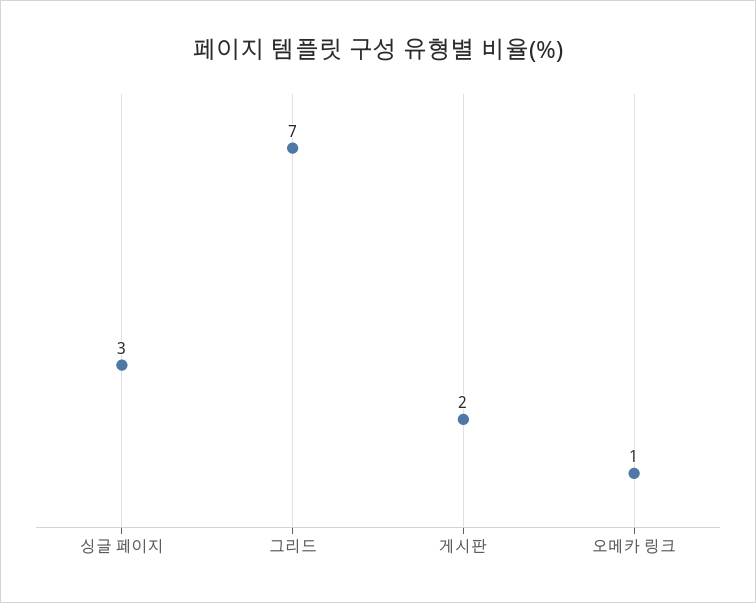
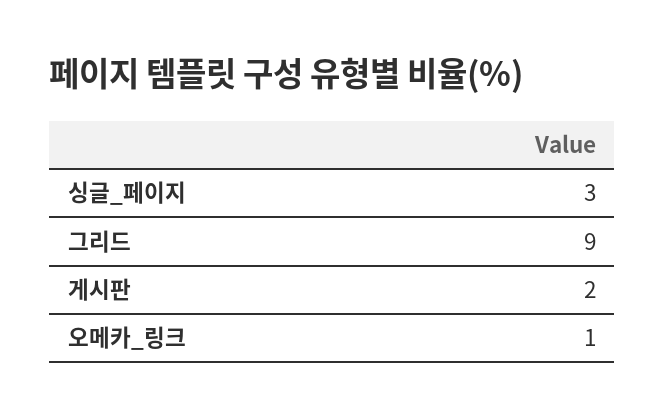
  {
    "싱글 페이지": 3,
-   "그리드": 7,
+   "그리드": 9,
    "게시판": 2,
    "오메카 링크": 1
  }

